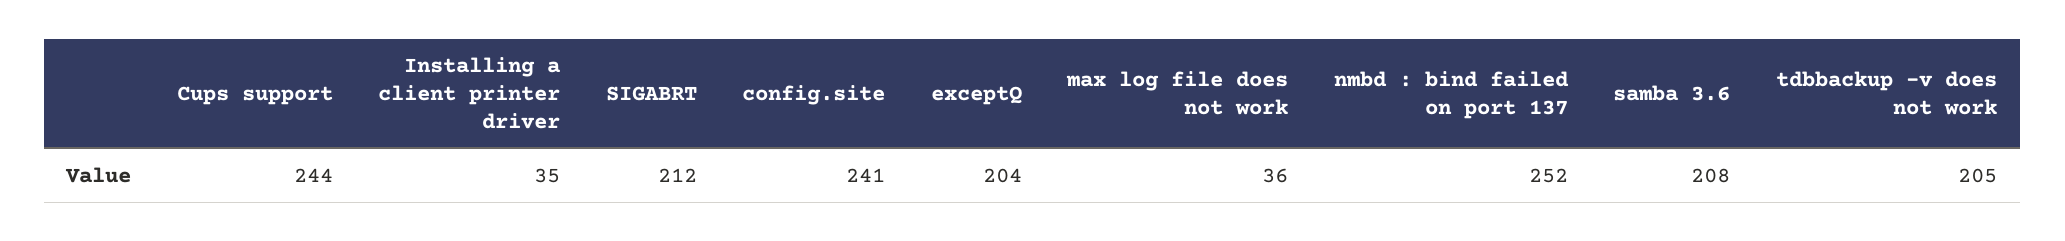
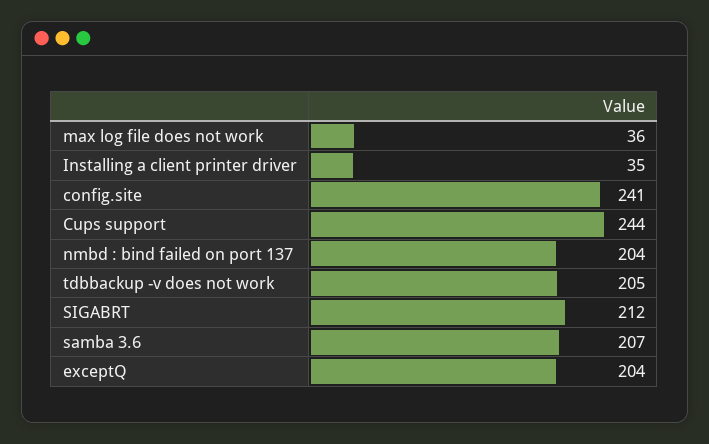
  {
    "Cups support": 244,
    "Installing a client printer driver": 35,
    "SIGABRT": 212,
    "config.site": 241,
    "exceptQ": 204,
    "max log file does not work": 36,
-   "nmbd : bind failed on port 137": 252,
+   "nmbd : bind failed on port 137": 204,
-   "samba 3.6": 208,
+   "samba 3.6": 207,
    "tdbbackup -v does not work": 205
  }

